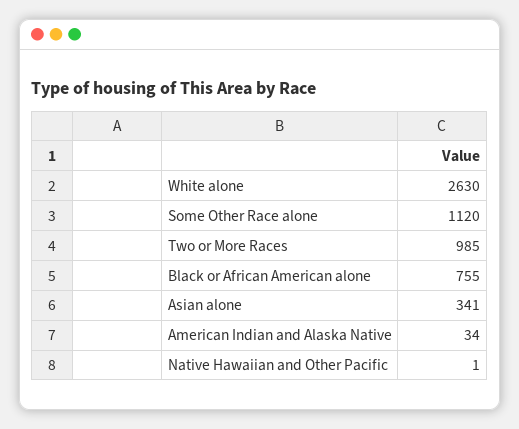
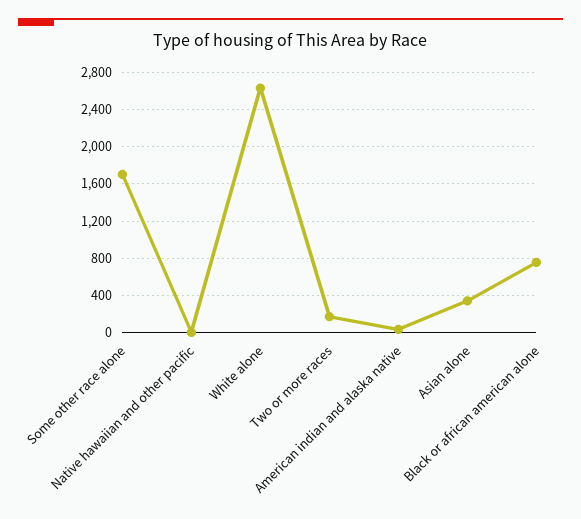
  {
    "White alone": 2630,
-   "Some Other Race alone": 1120,
+   "Some Other Race alone": 1700,
-   "Two or More Races": 985,
+   "Two or More Races": 200,
    "Black or African American alone": 755,
    "Asian alone": 341,
    "American Indian and Alaska Native": 34,
    "Native Hawaiian and Other Pacific": 1
  }

